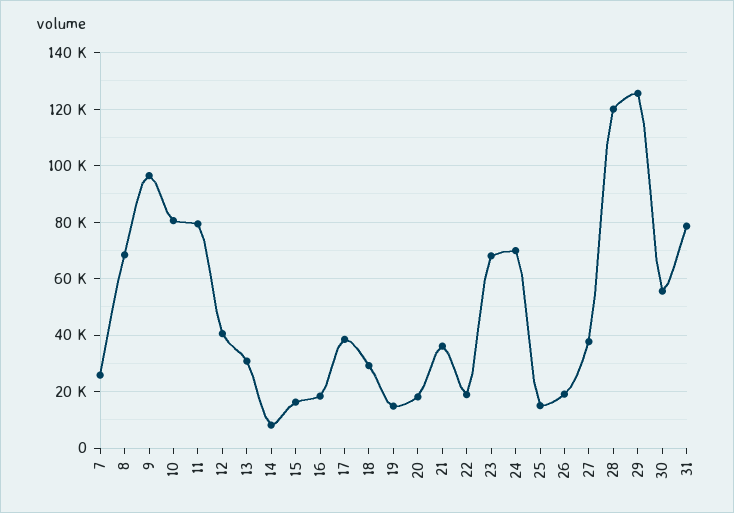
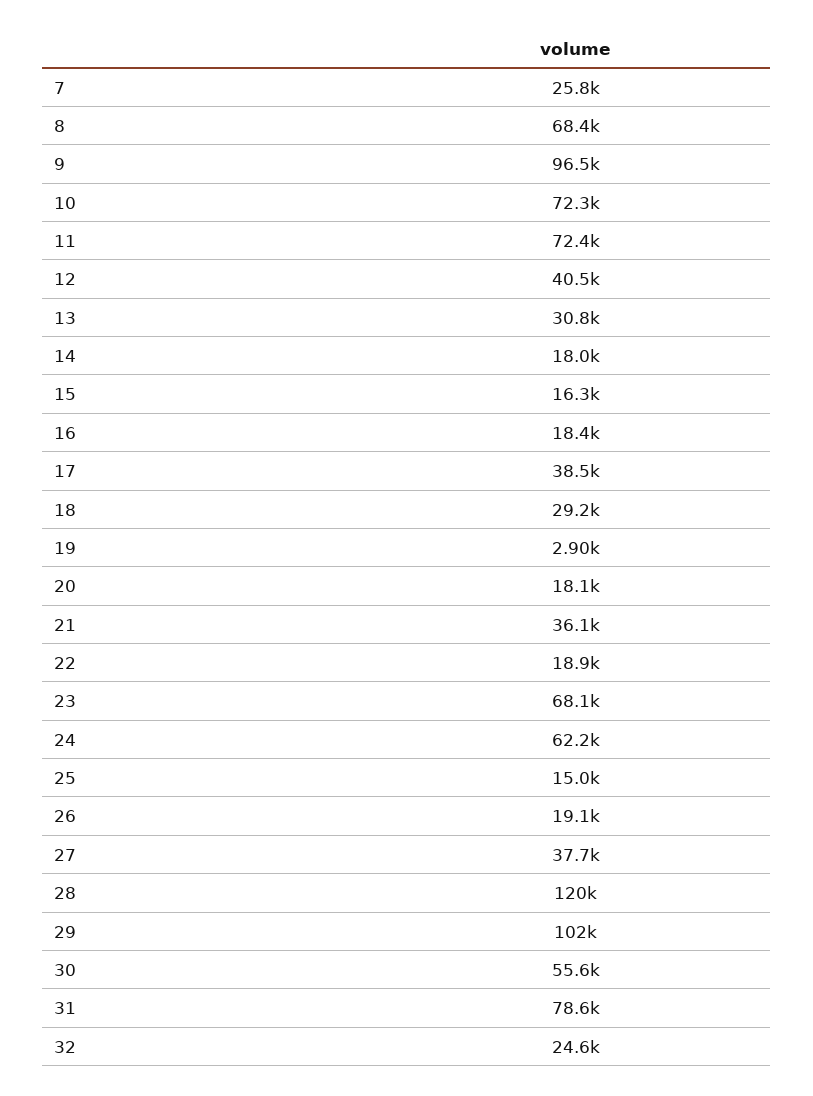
  {
    "7": 25800,
    "8": 68400,
    "9": 96500,
-   "10": 80000,
+   "10": 72300,
-   "11": 80000,
+   "11": 72400,
    "12": 40500,
    "13": 30800,
-   "14": 7500,
+   "14": 18000,
    "15": 16300,
    "16": 18400,
    "17": 38500,
    "18": 29200,
-   "19": 15000,
+   "19": 2900,
    "20": 18100,
    "21": 36100,
    "22": 18900,
    "23": 68100,
-   "24": 70000,
+   "24": 62200,
    "25": 15000,
    "26": 19100,
    "27": 37700,
    "28": 120000,
-   "29": 125000,
+   "29": 102000,
    "30": 55600,
-   "31": 78600
+   "31": 78600,
+   "32": 24600
  }

